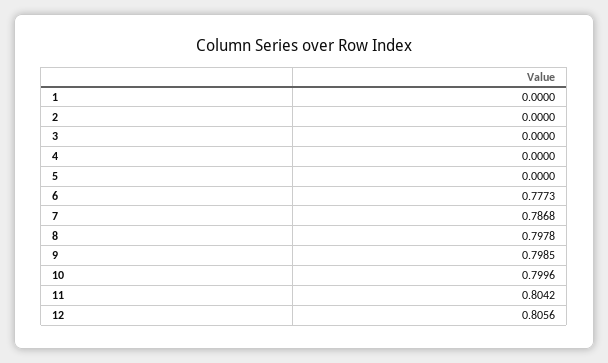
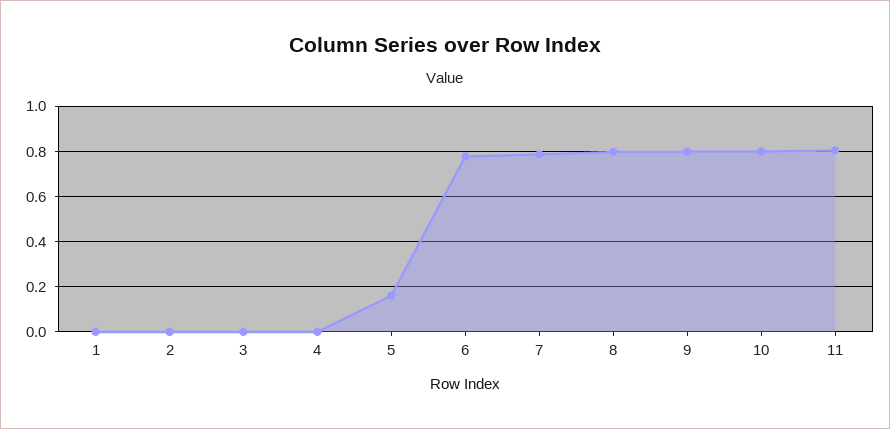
  {
    "1": 0,
    "2": 0,
    "3": 0,
    "4": 0,
-   "5": 0,
+   "5": 0.15,
    "6": 0.7773,
    "7": 0.7868,
    "8": 0.7978,
    "9": 0.7985,
    "10": 0.7996,
-   "11": 0.8042,
+   "11": 0.8042
-   "12": 0.8056
  }

